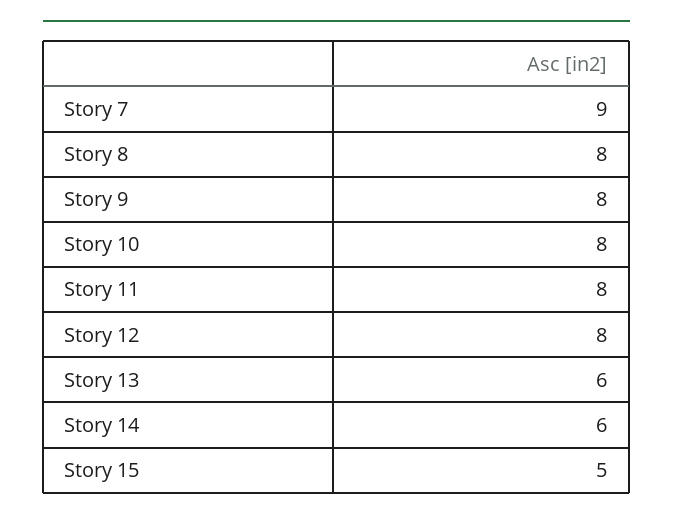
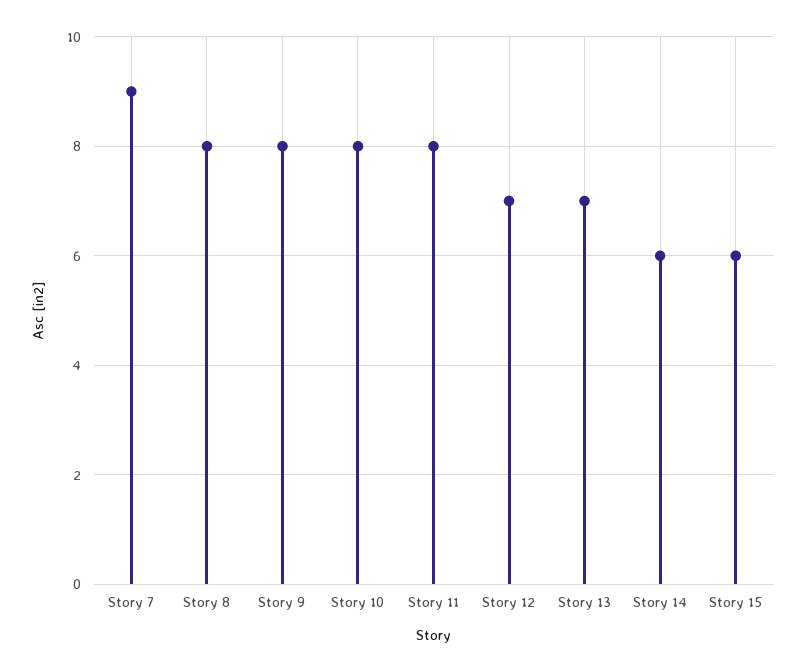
  {
    "Story 7": 9,
    "Story 8": 8,
    "Story 9": 8,
    "Story 10": 8,
    "Story 11": 8,
-   "Story 12": 8,
+   "Story 12": 7,
-   "Story 13": 6,
+   "Story 13": 7,
    "Story 14": 6,
-   "Story 15": 5
+   "Story 15": 6
  }

